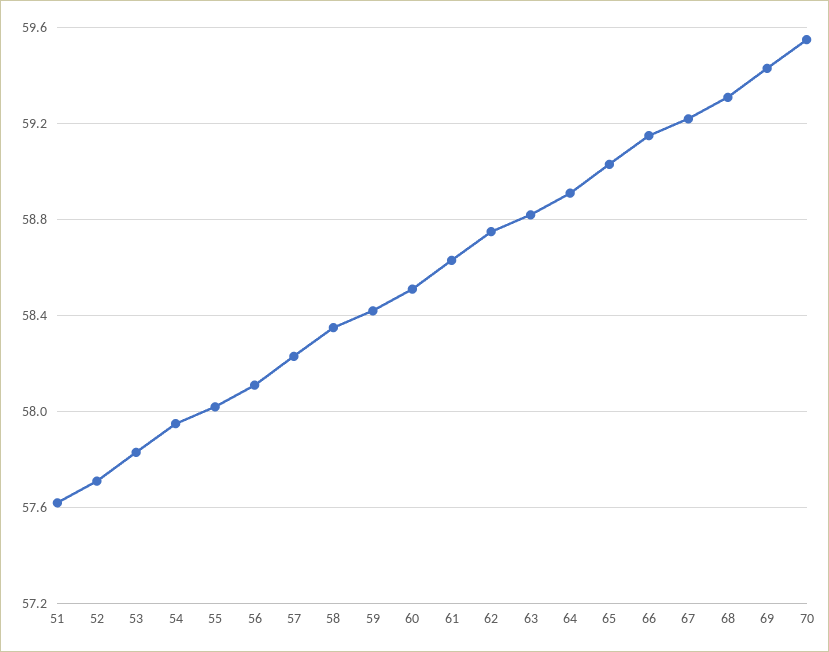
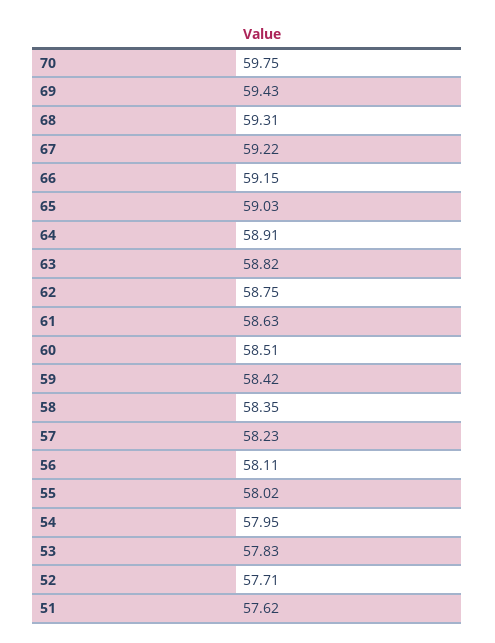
  {
    "51": 57.62,
    "52": 57.71,
    "53": 57.83,
    "54": 57.95,
    "55": 58.02,
    "56": 58.11,
    "57": 58.23,
    "58": 58.35,
    "59": 58.42,
    "60": 58.51,
    "61": 58.63,
    "62": 58.75,
    "63": 58.82,
    "64": 58.91,
    "65": 59.03,
    "66": 59.15,
    "67": 59.22,
    "68": 59.31,
    "69": 59.43,
-   "70": 59.55
+   "70": 59.75
  }

